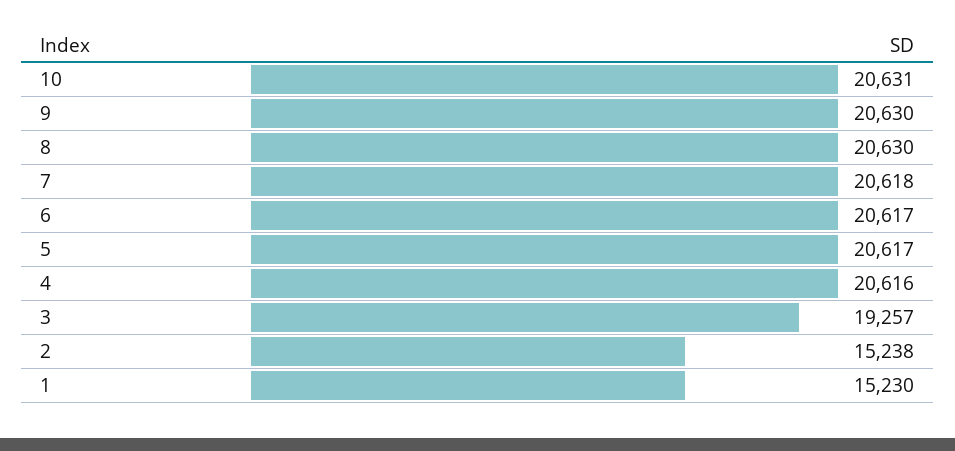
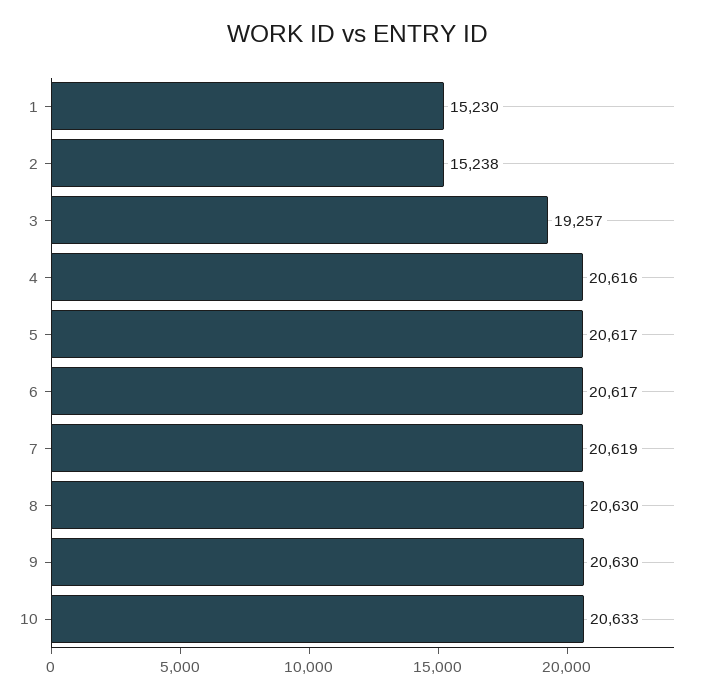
  {
-   "10": 20631,
+   "10": 20633,
    "9": 20630,
    "8": 20630,
-   "7": 20618,
+   "7": 20619,
    "6": 20617,
    "5": 20617,
    "4": 20616,
    "3": 19257,
    "2": 15238,
    "1": 15230
  }

